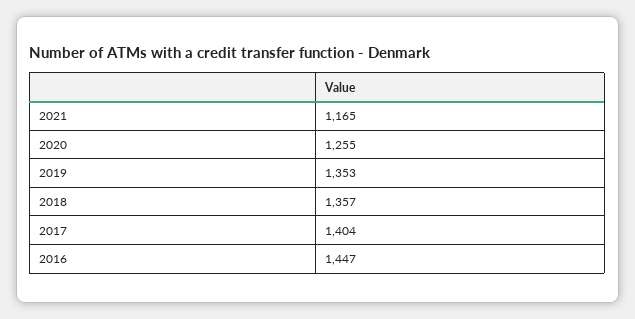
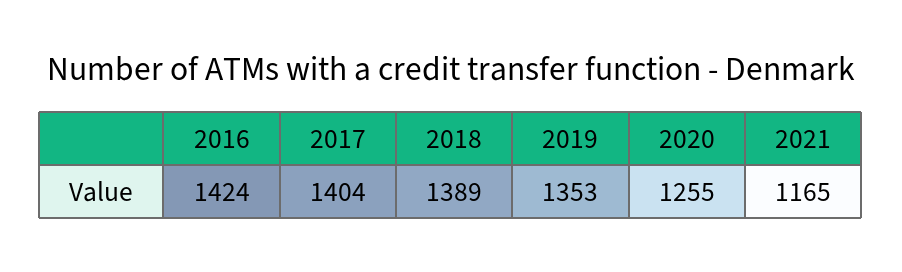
  {
    "2021": 1165,
    "2020": 1255,
    "2019": 1353,
-   "2018": 1357,
+   "2018": 1389,
    "2017": 1404,
-   "2016": 1447
+   "2016": 1424
  }

